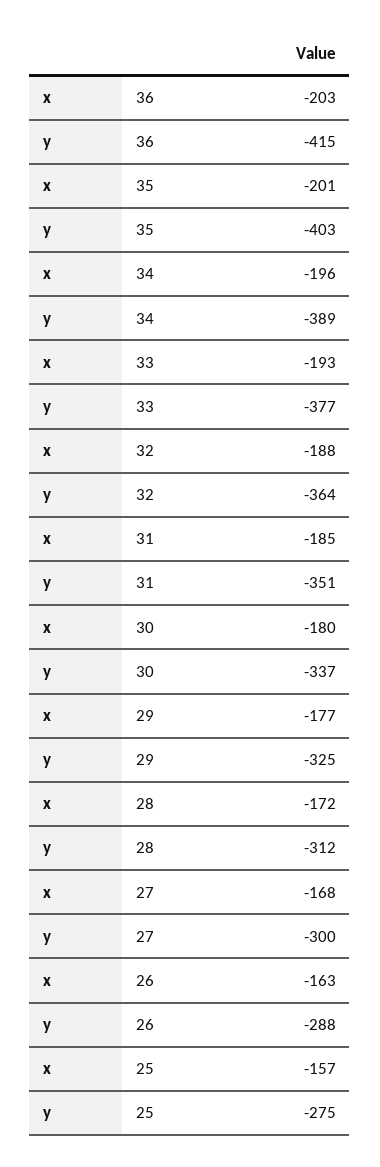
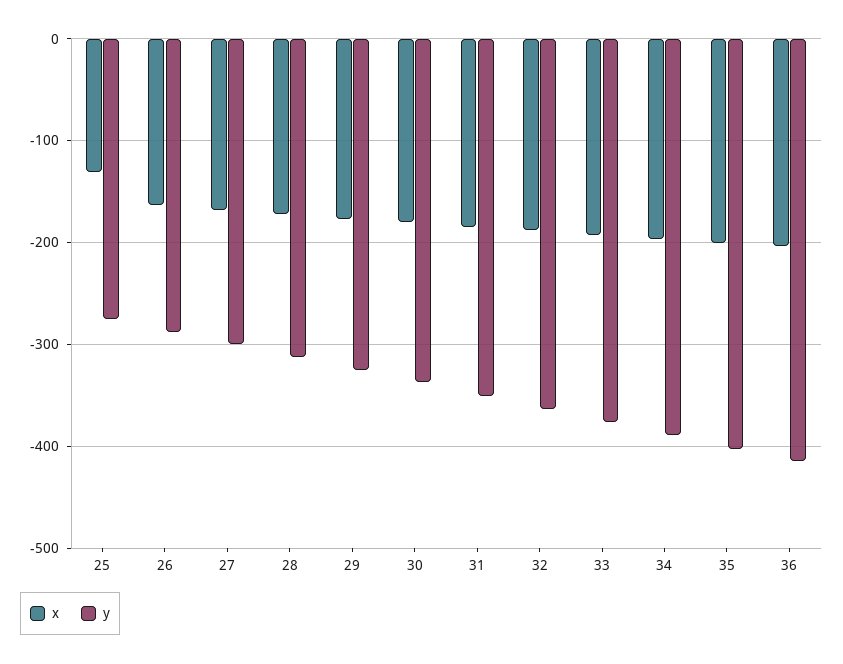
  {
    "x": {
      "36": -203,
      "35": -201,
      "34": -196,
      "33": -193,
      "32": -188,
      "31": -185,
      "30": -180,
      "29": -177,
      "28": -172,
      "27": -168,
      "26": -163,
-     "25": -157
+     "25": -130
    },
    "y": {
      "36": -415,
      "35": -403,
      "34": -389,
      "33": -377,
      "32": -364,
      "31": -351,
      "30": -337,
      "29": -325,
      "28": -312,
      "27": -300,
      "26": -288,
      "25": -275
    }
  }

